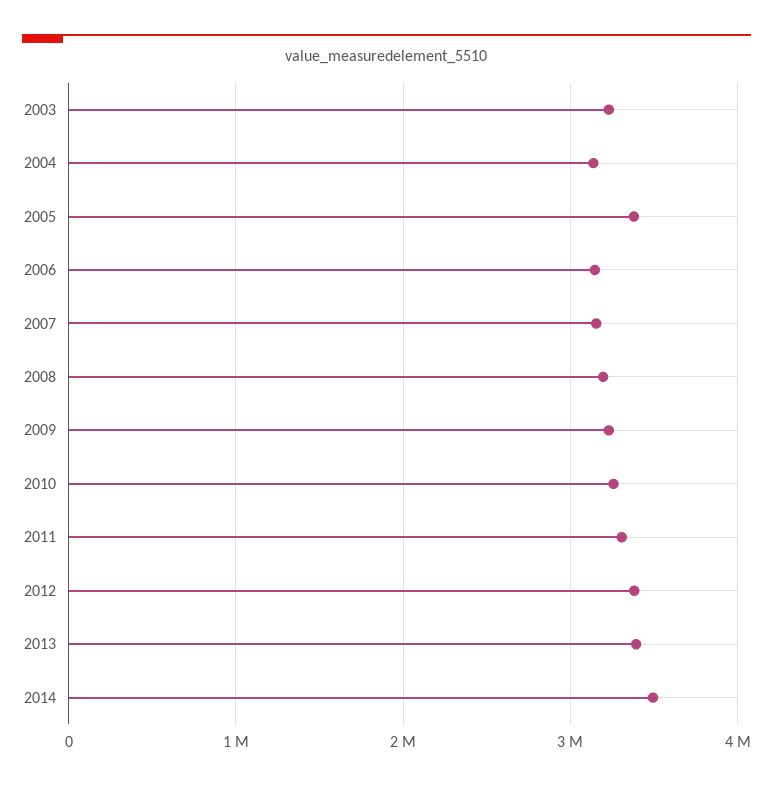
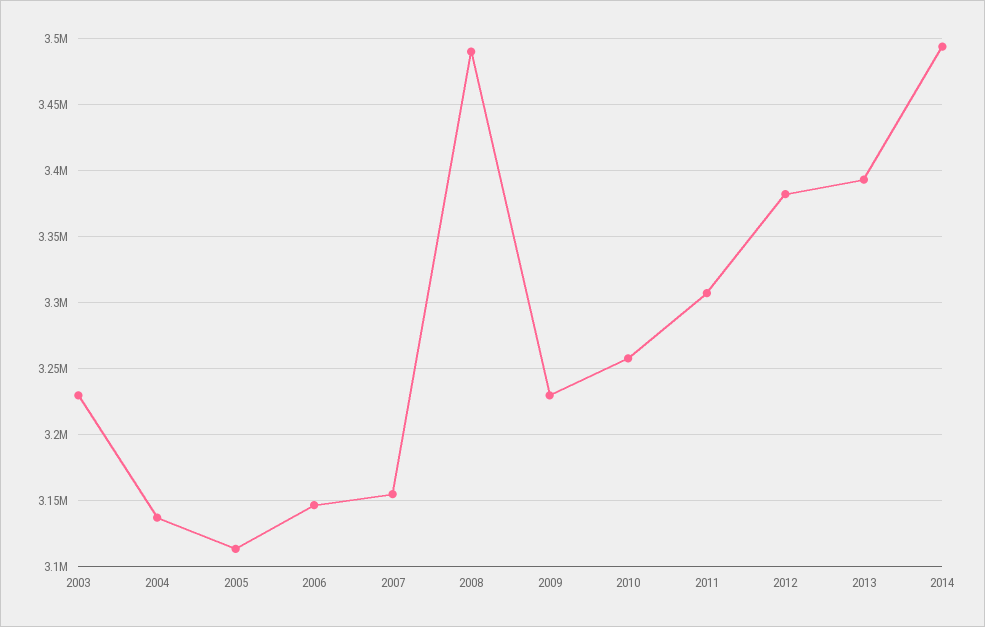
  {
    "2003": 3230000,
    "2004": 3135000,
-   "2005": 3400000,
+   "2005": 3115000,
    "2006": 3145000,
    "2007": 3155000,
-   "2008": 3200000,
+   "2008": 3490000,
    "2009": 3230000,
    "2010": 3260000,
    "2011": 3305000,
    "2012": 3380000,
    "2013": 3395000,
    "2014": 3495000
  }

